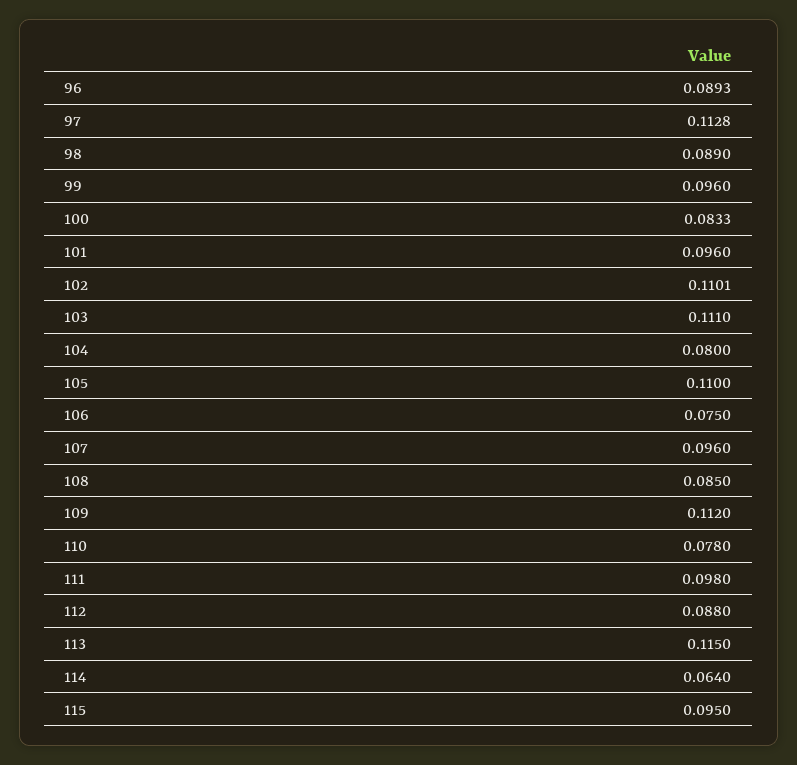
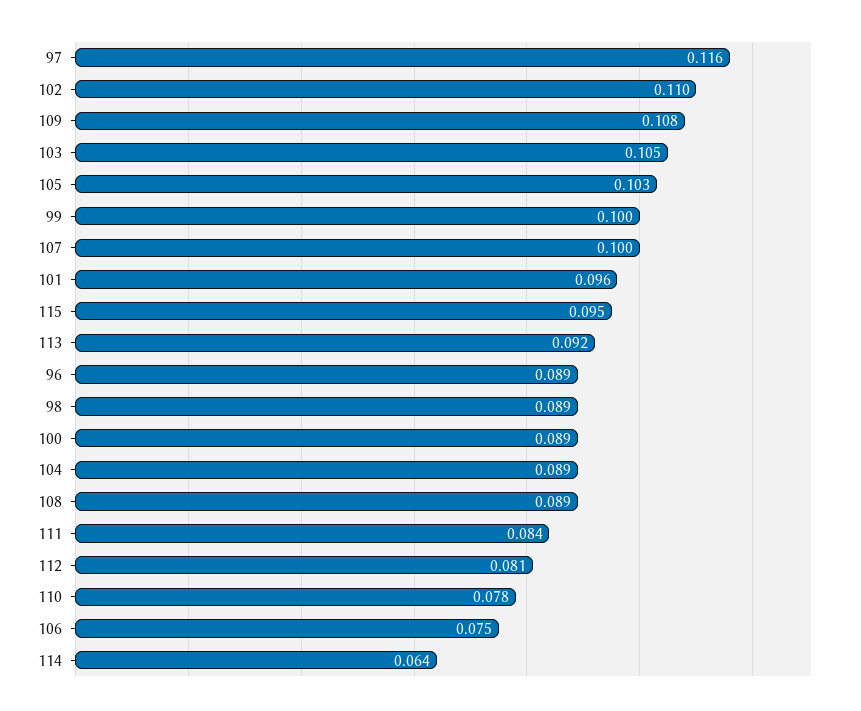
  {
    "96": 0.0893,
-   "97": 0.1128,
+   "97": 0.116,
    "98": 0.089,
-   "99": 0.096,
+   "99": 0.1,
-   "100": 0.0833,
+   "100": 0.089,
    "101": 0.096,
    "102": 0.1101,
-   "103": 0.111,
+   "103": 0.105,
-   "104": 0.08,
+   "104": 0.089,
-   "105": 0.11,
+   "105": 0.103,
    "106": 0.075,
-   "107": 0.096,
+   "107": 0.1,
-   "108": 0.085,
+   "108": 0.089,
-   "109": 0.112,
+   "109": 0.108,
    "110": 0.078,
-   "111": 0.098,
+   "111": 0.084,
-   "112": 0.088,
+   "112": 0.081,
-   "113": 0.115,
+   "113": 0.092,
    "114": 0.064,
    "115": 0.095
  }

